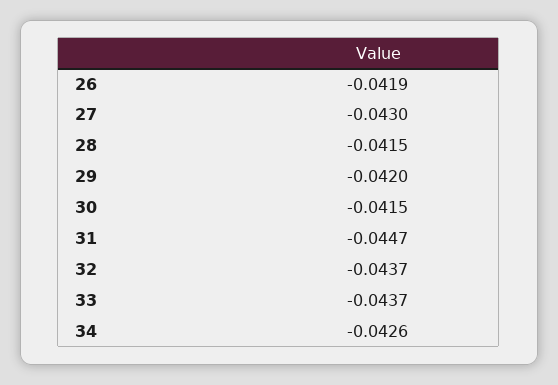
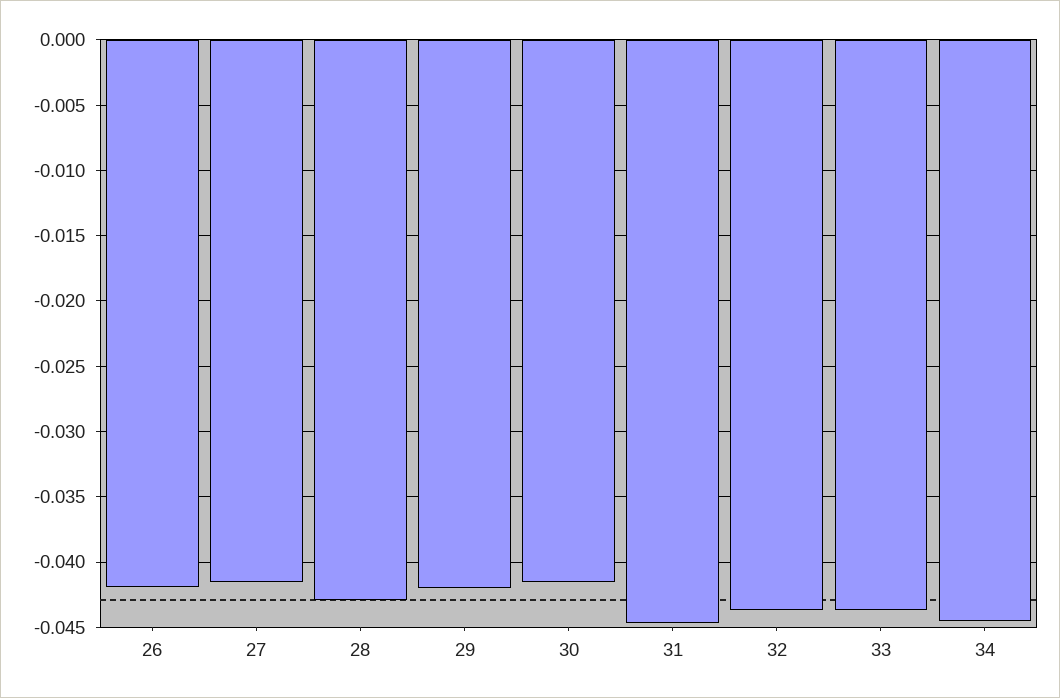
  {
    "26": -0.0419,
-   "27": -0.043,
+   "27": -0.0415,
-   "28": -0.0415,
+   "28": -0.043,
    "29": -0.042,
    "30": -0.0415,
    "31": -0.0447,
    "32": -0.0437,
    "33": -0.0437,
-   "34": -0.0426
+   "34": -0.0445
  }

